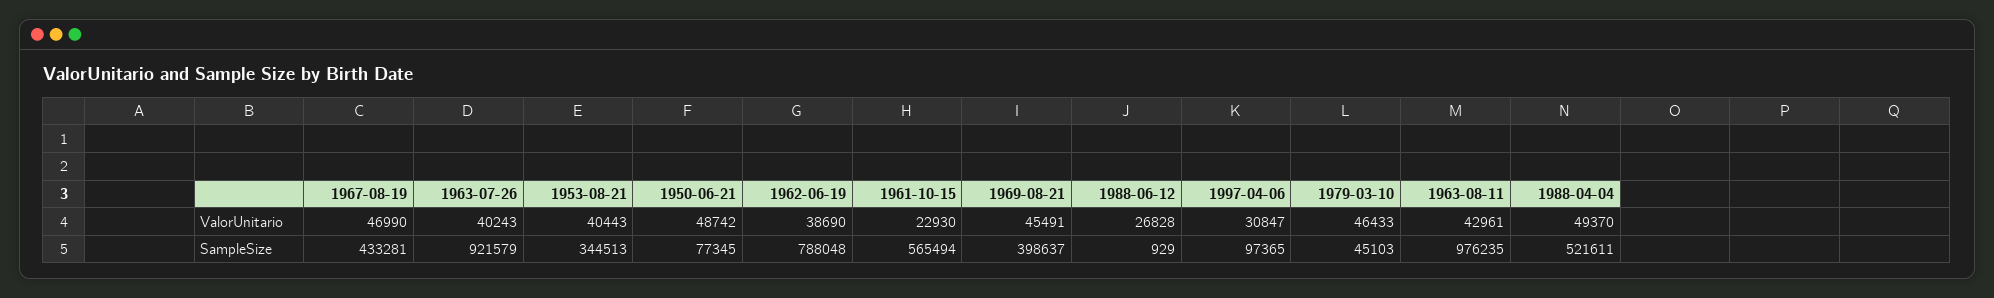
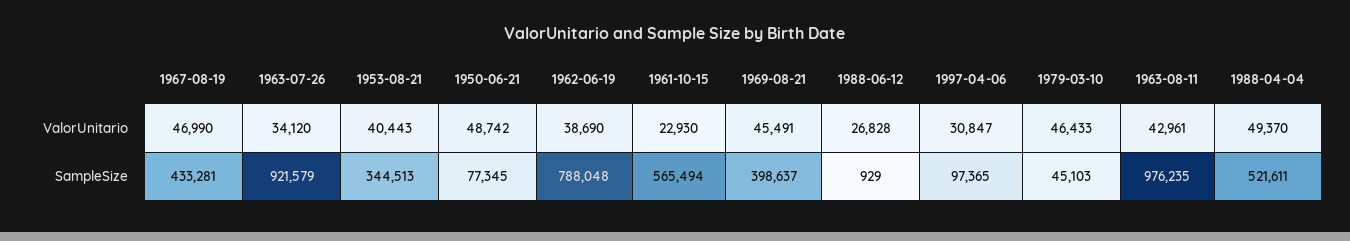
  {
    "1967-08-19": {
      "ValorUnitario": 46990,
      "SampleSize": 433281
    },
    "1963-07-26": {
-     "ValorUnitario": 40243,
+     "ValorUnitario": 34120,
      "SampleSize": 921579
    },
    "1953-08-21": {
      "ValorUnitario": 40443,
      "SampleSize": 344513
    },
    "1950-06-21": {
      "ValorUnitario": 48742,
      "SampleSize": 77345
    },
    "1962-06-19": {
      "ValorUnitario": 38690,
      "SampleSize": 788048
    },
    "1961-10-15": {
      "ValorUnitario": 22930,
      "SampleSize": 565494
    },
    "1969-08-21": {
      "ValorUnitario": 45491,
      "SampleSize": 398637
    },
    "1988-06-12": {
      "ValorUnitario": 26828,
      "SampleSize": 929
    },
    "1997-04-06": {
      "ValorUnitario": 30847,
      "SampleSize": 97365
    },
    "1979-03-10": {
      "ValorUnitario": 46433,
      "SampleSize": 45103
    },
    "1963-08-11": {
      "ValorUnitario": 42961,
      "SampleSize": 976235
    },
    "1988-04-04": {
      "ValorUnitario": 49370,
      "SampleSize": 521611
    }
  }

